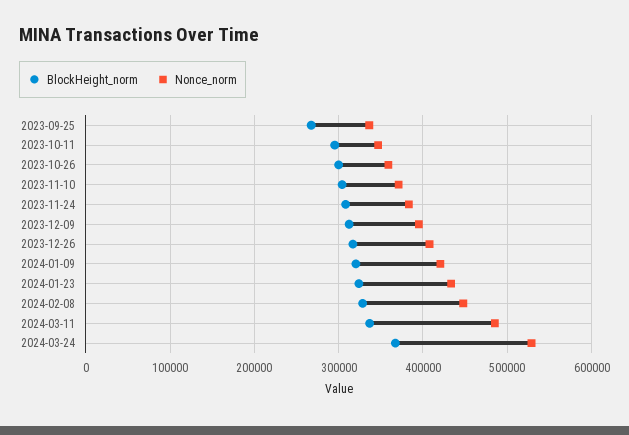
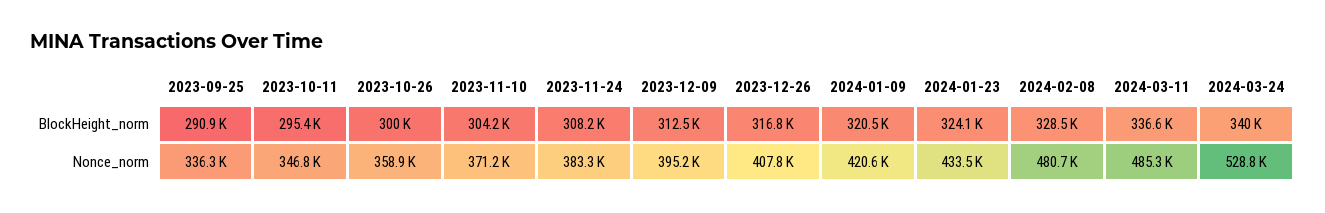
  {
    "BlockHeight_norm": {
-     "2023-09-25": 270000,
+     "2023-09-25": 290900,
      "2023-10-11": 295400,
      "2023-10-26": 300000,
      "2023-11-10": 304200,
      "2023-11-24": 308200,
      "2023-12-09": 312500,
      "2023-12-26": 316800,
      "2024-01-09": 320500,
      "2024-01-23": 324100,
      "2024-02-08": 328500,
      "2024-03-11": 336600,
-     "2024-03-24": 370000
+     "2024-03-24": 340000
    },
    "Nonce_norm": {
      "2023-09-25": 336300,
      "2023-10-11": 346800,
      "2023-10-26": 358900,
      "2023-11-10": 371200,
      "2023-11-24": 383300,
      "2023-12-09": 395200,
      "2023-12-26": 407800,
      "2024-01-09": 420600,
      "2024-01-23": 433500,
-     "2024-02-08": 450000,
+     "2024-02-08": 480700,
      "2024-03-11": 485300,
      "2024-03-24": 528800
    }
  }

